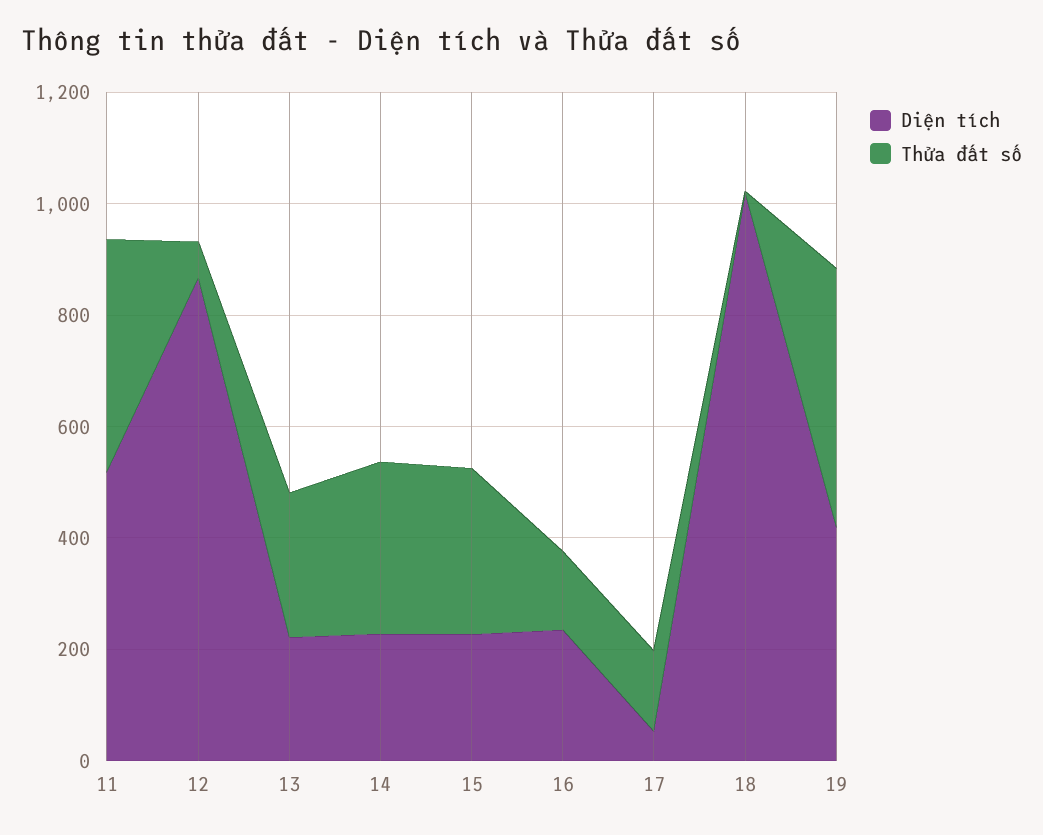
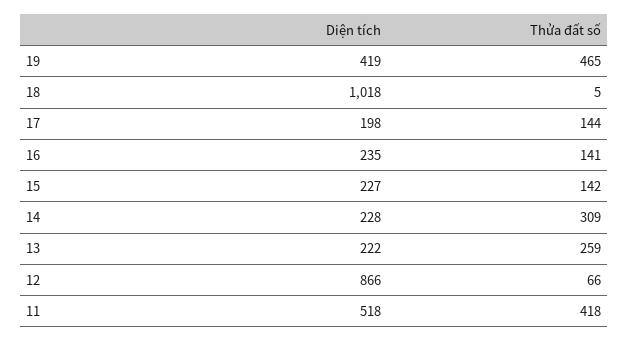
  {
    "Diện tích": {
      "11": 518,
      "12": 866,
      "13": 222,
      "14": 228,
      "15": 227,
      "16": 235,
-     "17": 50,
+     "17": 198,
      "18": 1018,
      "19": 419
    },
    "Thửa đất số": {
      "11": 418,
      "12": 66,
      "13": 259,
      "14": 309,
-     "15": 300,
+     "15": 142,
      "16": 141,
      "17": 144,
      "18": 5,
      "19": 465
    }
  }

